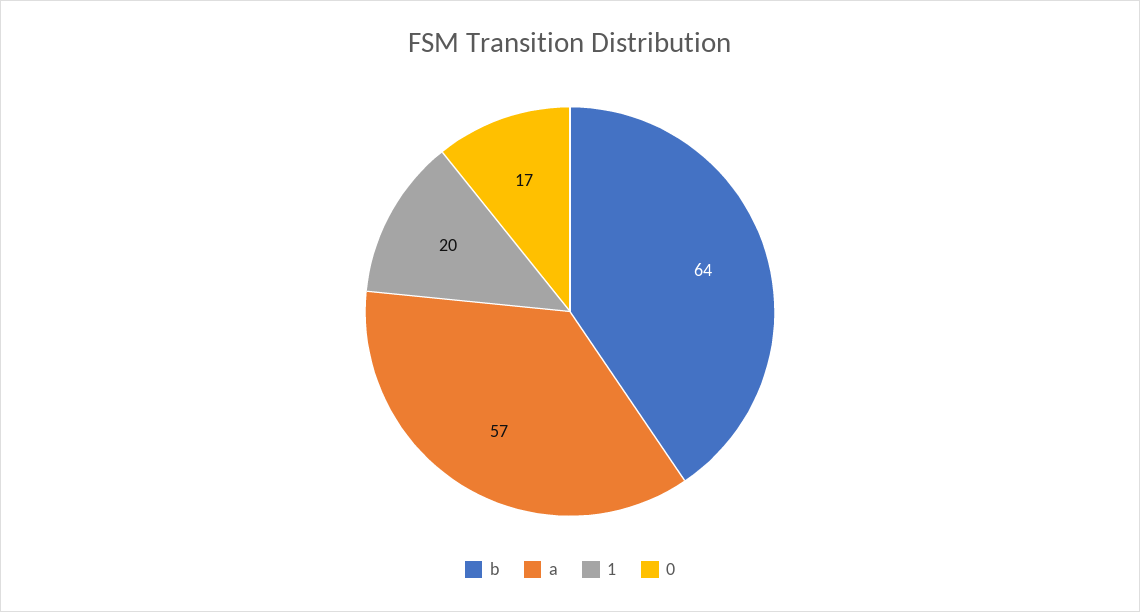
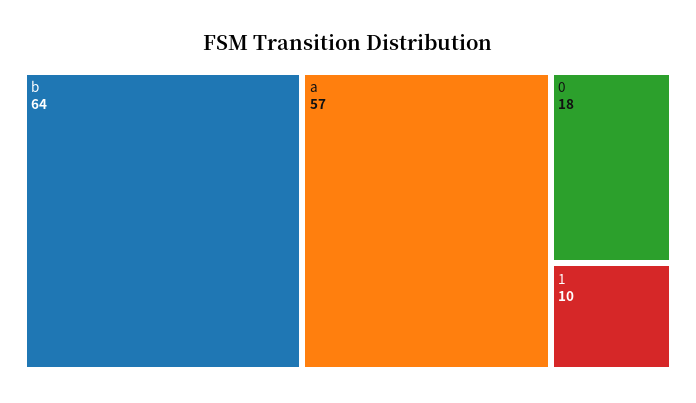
  {
    "b": 64,
    "a": 57,
-   "1": 20,
+   "1": 10,
-   "0": 17
+   "0": 18
  }

